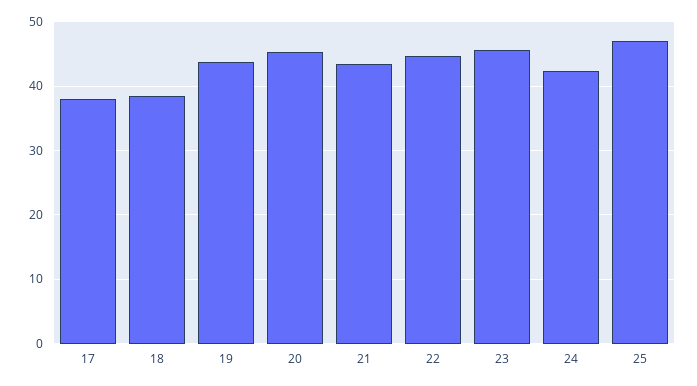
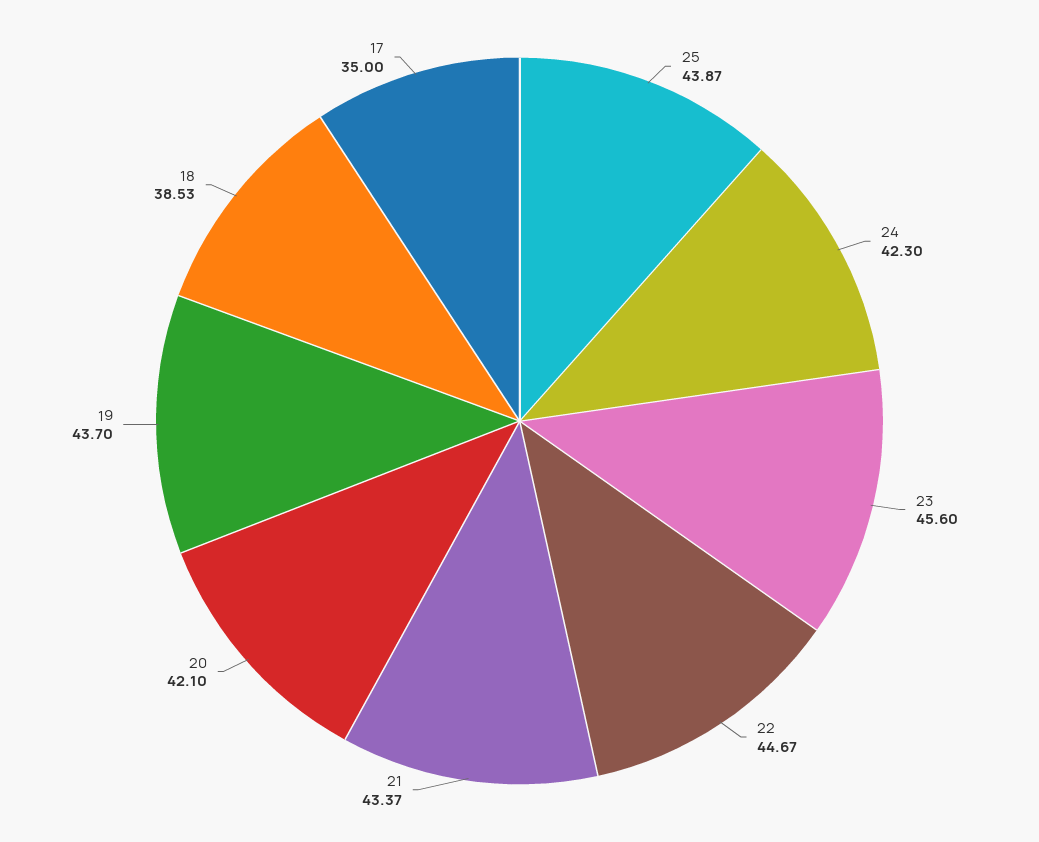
  {
-   "17": 38,
+   "17": 35,
    "18": 38.53,
    "19": 43.7,
-   "20": 45,
+   "20": 42.1,
    "21": 43.37,
    "22": 44.67,
    "23": 45.6,
    "24": 42.3,
-   "25": 47
+   "25": 43.87
  }

